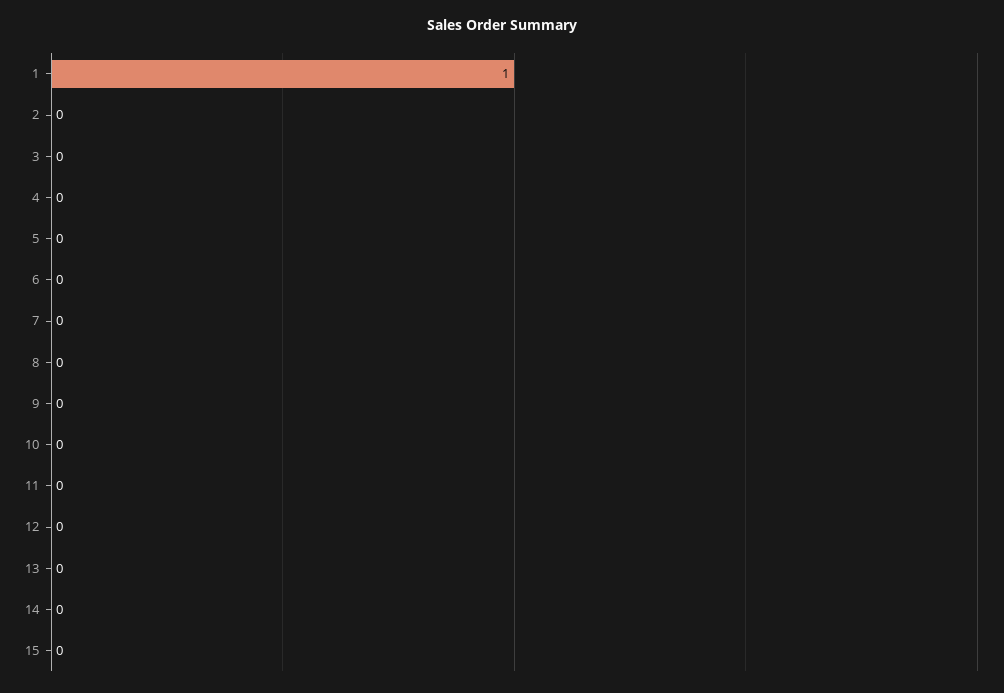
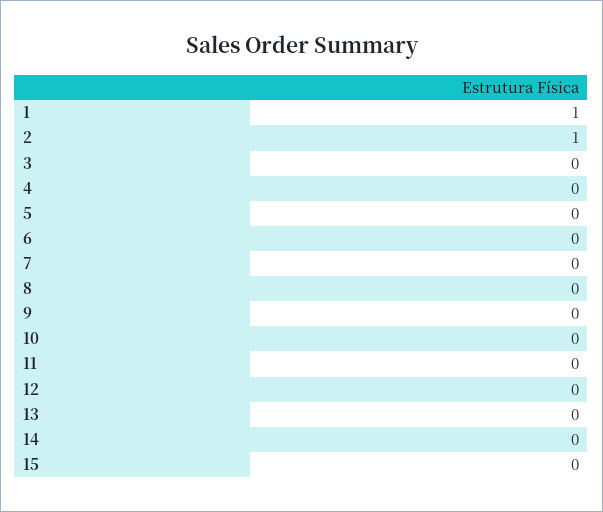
  {
    "1": 1,
-   "2": 0,
+   "2": 1,
    "3": 0,
    "4": 0,
    "5": 0,
    "6": 0,
    "7": 0,
    "8": 0,
    "9": 0,
    "10": 0,
    "11": 0,
    "12": 0,
    "13": 0,
    "14": 0,
    "15": 0
  }

